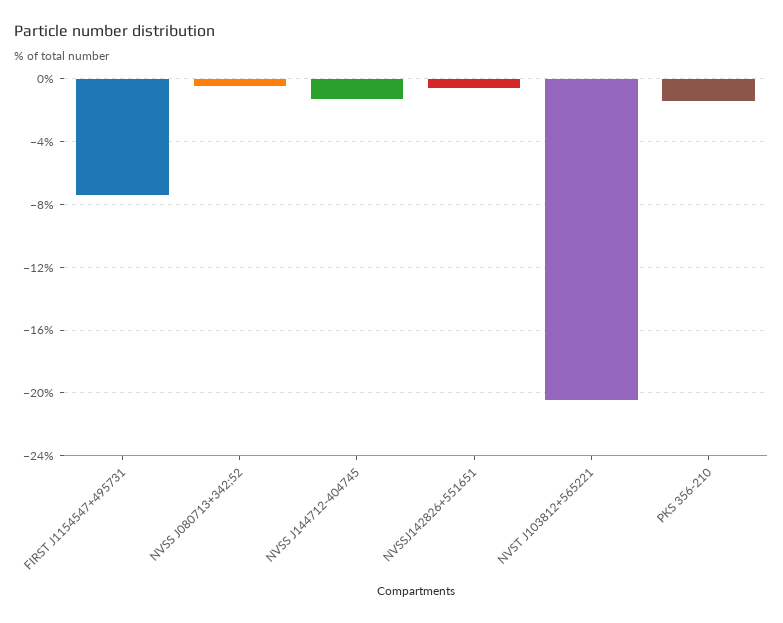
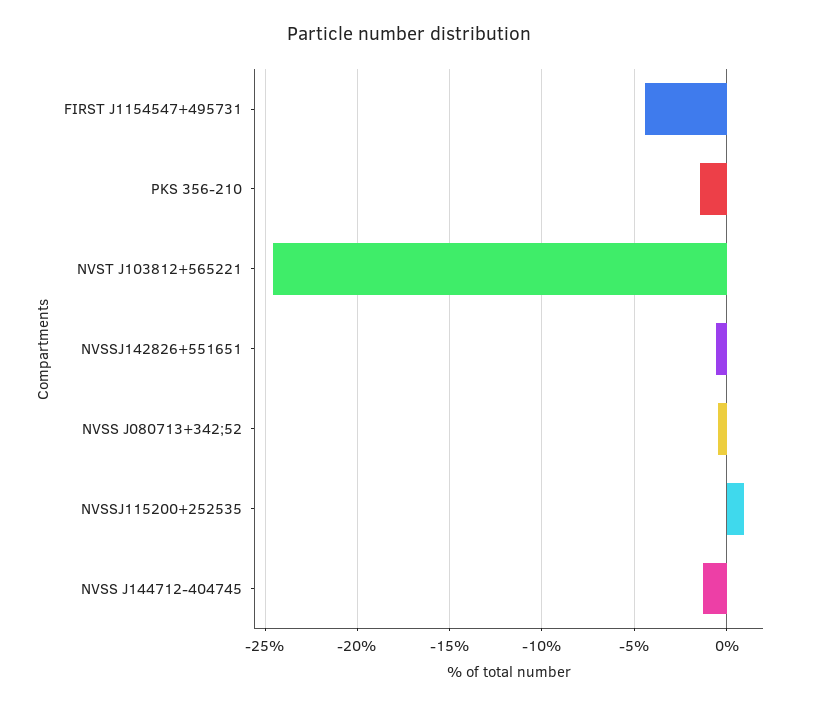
  {
-   "FIRST J1154547+495731": -7.5,
+   "FIRST J1154547+495731": -4.5,
    "NVSS J080713+342;52": -0.5,
    "NVSS J144712-404745": -1.5,
    "NVSSJ142826+551651": -0.5,
-   "NVST J103812+565221": -20.5,
+   "NVST J103812+565221": -24.5,
-   "PKS 356-210": -1.5
+   "PKS 356-210": -1.5,
+   "NVSSJ115200+252535": 1
  }

